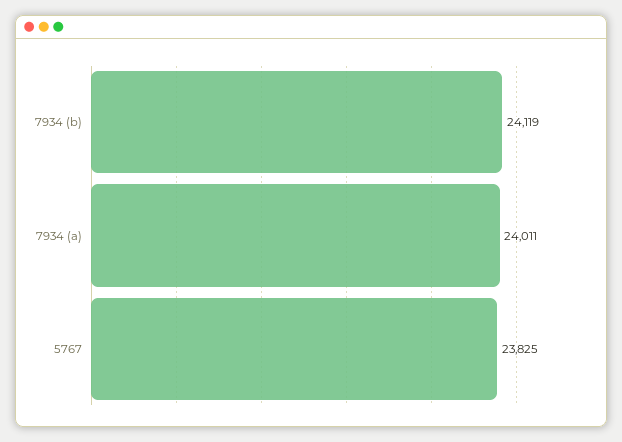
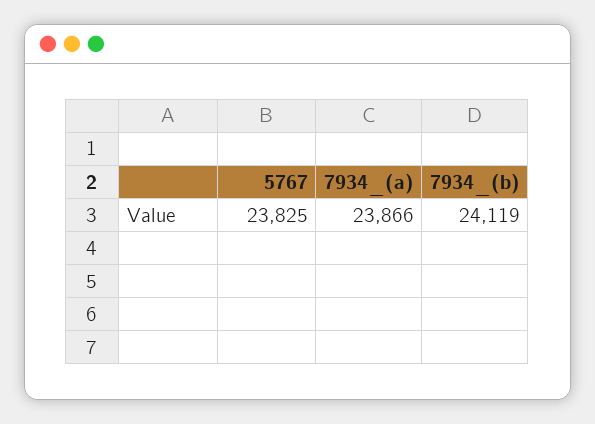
  {
    "7934 (b)": 24119,
-   "7934 (a)": 24011,
+   "7934 (a)": 23866,
    "5767": 23825
  }

